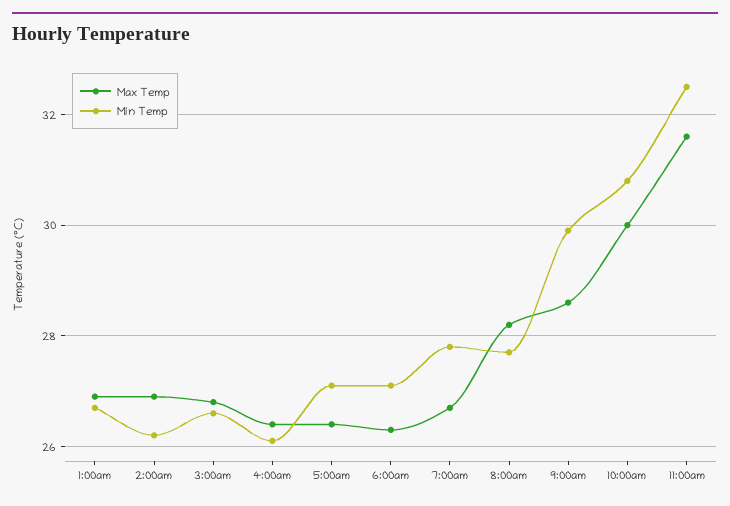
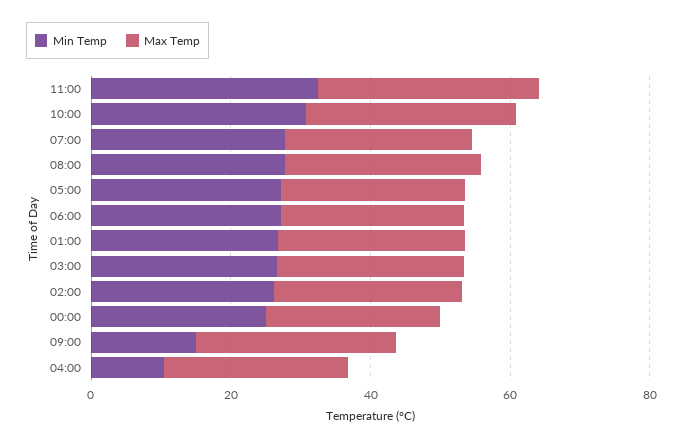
  {
    "Max Temp": {
      "1:00am": 27,
      "2:00am": 27,
      "3:00am": 27,
      "4:00am": 26.5,
      "5:00am": 26.5,
      "6:00am": 26.5,
      "7:00am": 26.5,
      "8:00am": 28,
      "9:00am": 28.5,
      "10:00am": 30,
-     "11:00am": 31.5
+     "11:00am": 31.5,
+     "00:00": 25
    },
    "Min Temp": {
      "1:00am": 26.5,
      "2:00am": 26,
      "3:00am": 26.5,
-     "4:00am": 26,
+     "4:00am": 10,
      "5:00am": 27,
      "6:00am": 27,
      "7:00am": 28,
      "8:00am": 27.5,
-     "9:00am": 30,
+     "9:00am": 15,
      "10:00am": 31,
-     "11:00am": 32.5
+     "11:00am": 32.5,
+     "00:00": 25
    }
  }

